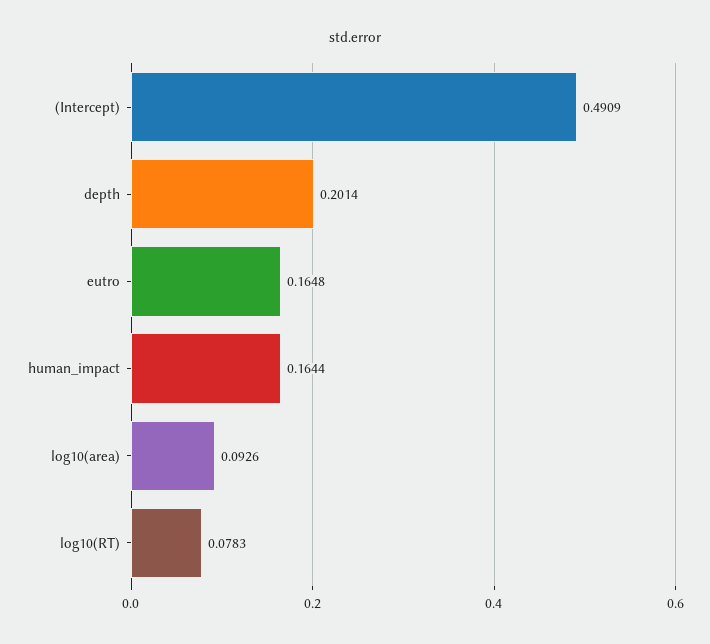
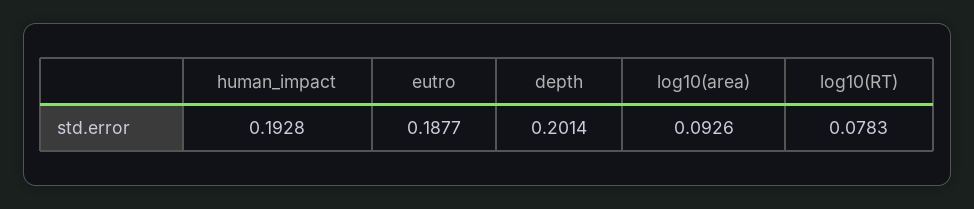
  {
-   "(Intercept)": 0.4909,
    "depth": 0.2014,
-   "eutro": 0.1648,
+   "eutro": 0.1877,
-   "human_impact": 0.1644,
+   "human_impact": 0.1928,
    "log10(area)": 0.0926,
    "log10(RT)": 0.0783
  }

